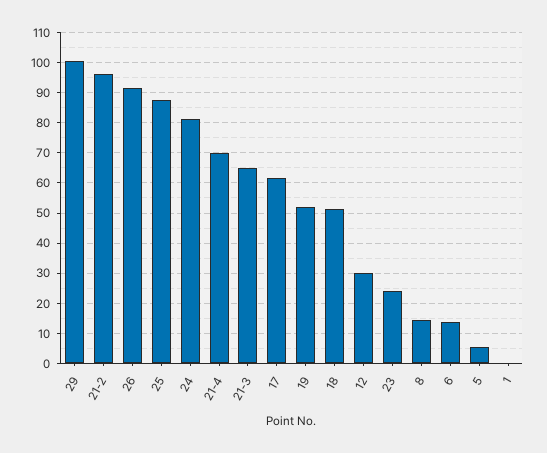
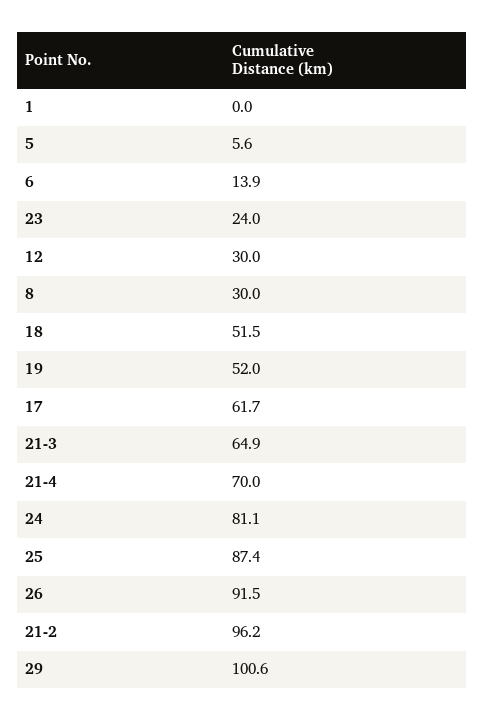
  {
    "29": 100.6,
    "21-2": 96.2,
    "26": 91.5,
    "25": 87.4,
    "24": 81.1,
    "21-4": 70,
    "21-3": 64.9,
    "17": 61.7,
    "19": 52,
    "18": 51.5,
    "12": 30,
    "23": 24,
-   "8": 14,
+   "8": 30,
    "6": 13.9,
    "5": 5.6,
    "1": 0
  }

